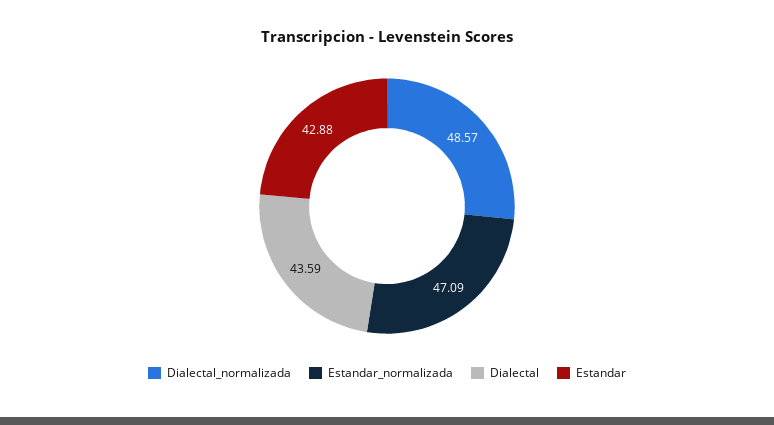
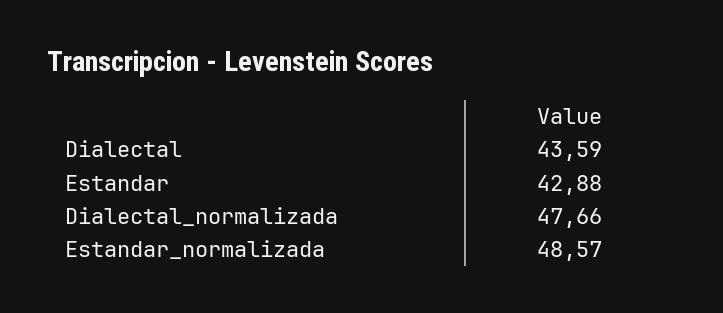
  {
-   "Dialectal_normalizada": 48.57,
+   "Dialectal_normalizada": 47.66,
-   "Estandar_normalizada": 47.09,
+   "Estandar_normalizada": 48.57,
    "Dialectal": 43.59,
    "Estandar": 42.88
  }

